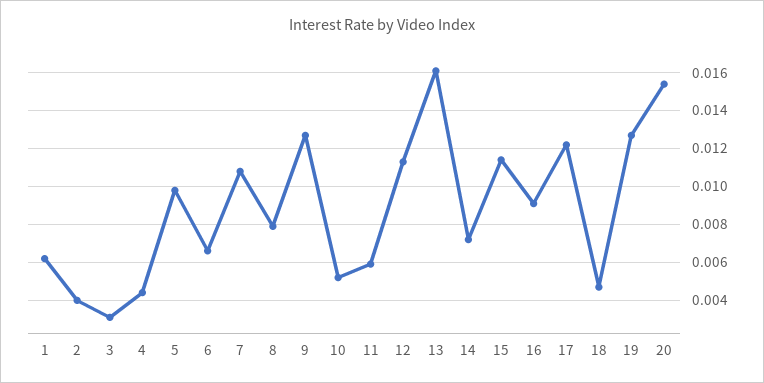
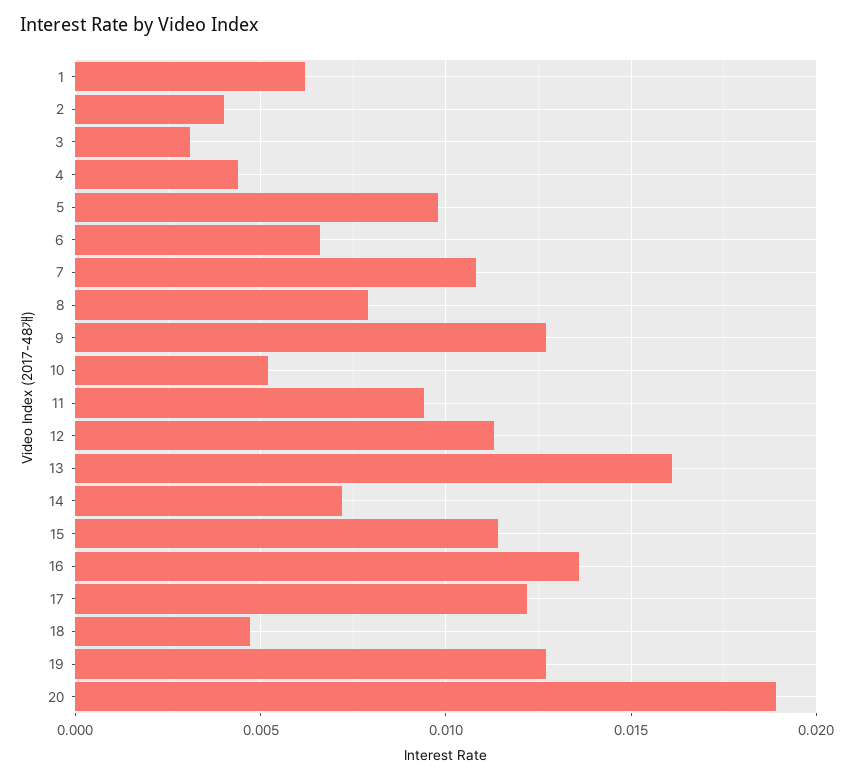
  {
    "1": 0.006,
    "2": 0.004,
    "3": 0.003,
    "4": 0.0045,
    "5": 0.01,
    "6": 0.0065,
    "7": 0.011,
    "8": 0.008,
    "9": 0.0125,
    "10": 0.005,
-   "11": 0.006,
+   "11": 0.0095,
    "12": 0.0115,
    "13": 0.016,
    "14": 0.007,
    "15": 0.0115,
-   "16": 0.009,
+   "16": 0.0135,
    "17": 0.012,
    "18": 0.0045,
    "19": 0.0125,
-   "20": 0.0155
+   "20": 0.019
  }

